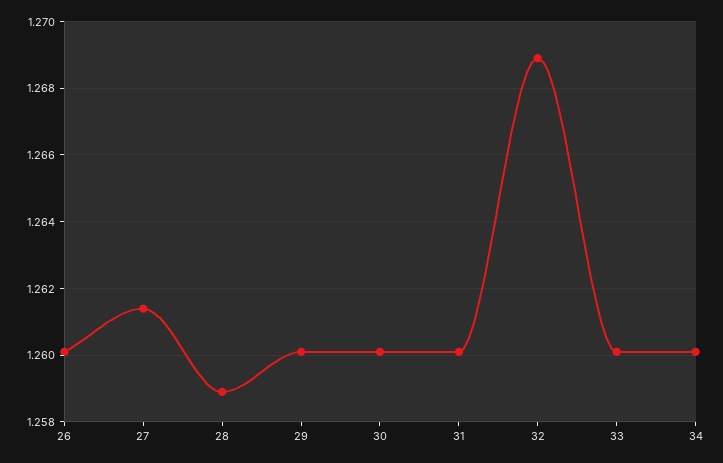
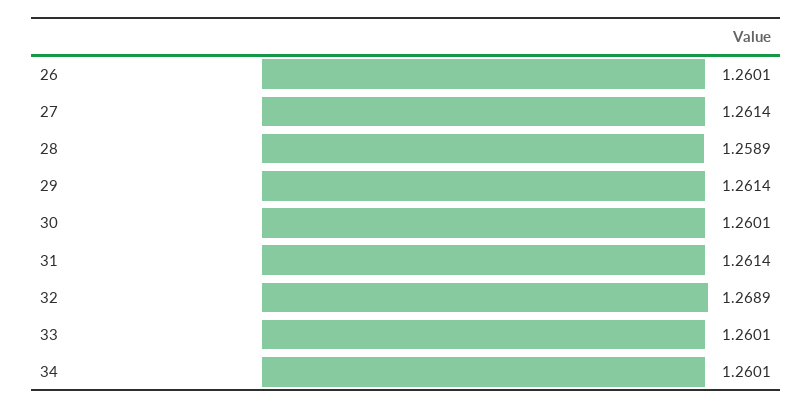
  {
    "26": 1.2601,
    "27": 1.2614,
    "28": 1.2589,
-   "29": 1.26,
+   "29": 1.2614,
    "30": 1.2601,
-   "31": 1.26,
+   "31": 1.2614,
    "32": 1.2689,
    "33": 1.2601,
    "34": 1.2601
  }

